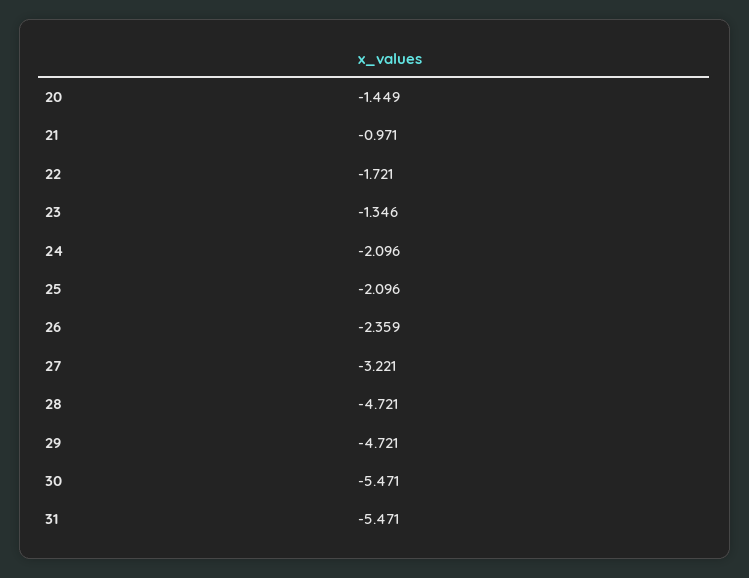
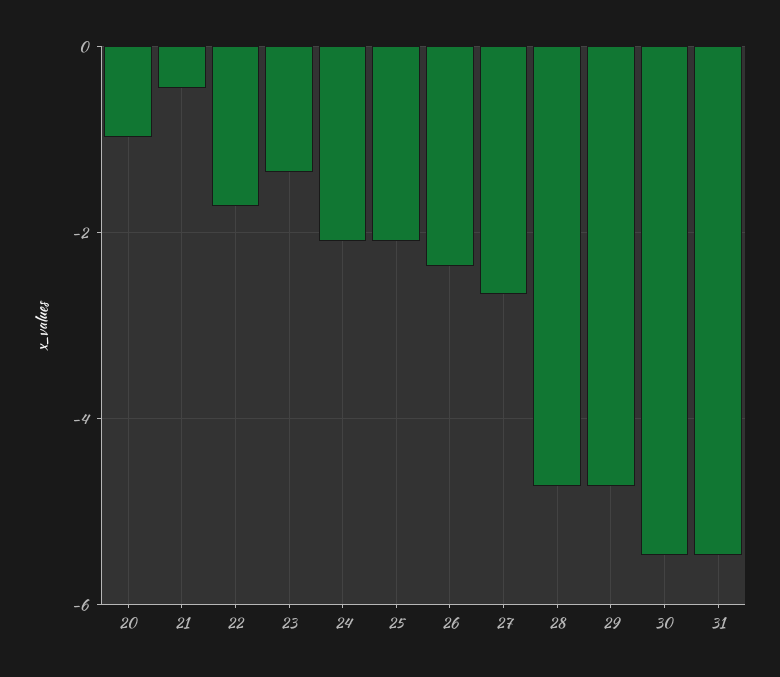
  {
-   "20": -1.449,
+   "20": -1,
-   "21": -0.971,
+   "21": -0.4,
    "22": -1.721,
    "23": -1.346,
    "24": -2.096,
    "25": -2.096,
    "26": -2.359,
-   "27": -3.221,
+   "27": -2.6,
    "28": -4.721,
    "29": -4.721,
    "30": -5.471,
    "31": -5.471
  }

